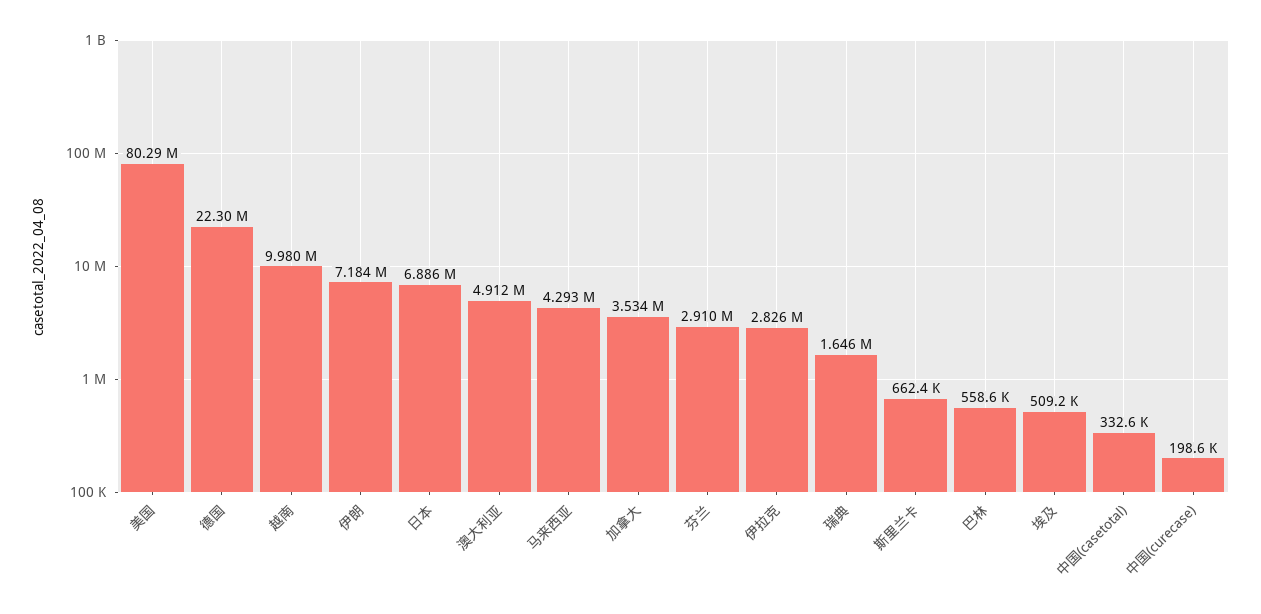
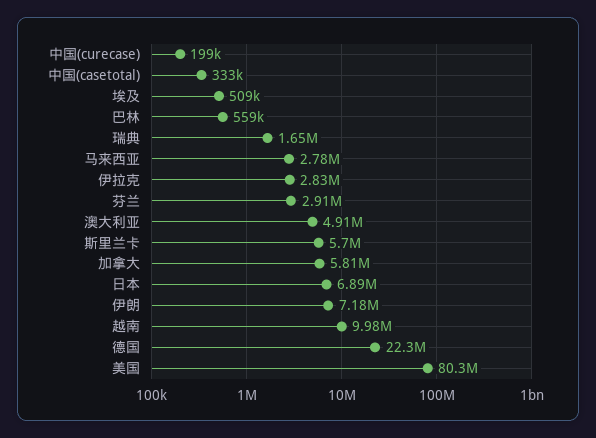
  {
    "美国": 80290000,
    "德国": 22300000,
    "越南": 9980000,
    "伊朗": 7184000,
    "日本": 6886000,
    "澳大利亚": 4912000,
-   "马来西亚": 4293000,
+   "马来西亚": 2780000,
-   "加拿大": 3534000,
+   "加拿大": 5810000,
    "芬兰": 2910000,
    "伊拉克": 2826000,
    "瑞典": 1646000,
-   "斯里兰卡": 662400,
+   "斯里兰卡": 5700000,
    "巴林": 558600,
    "埃及": 509200,
    "中国(casetotal)": 332600,
    "中国(curecase)": 198600
  }

